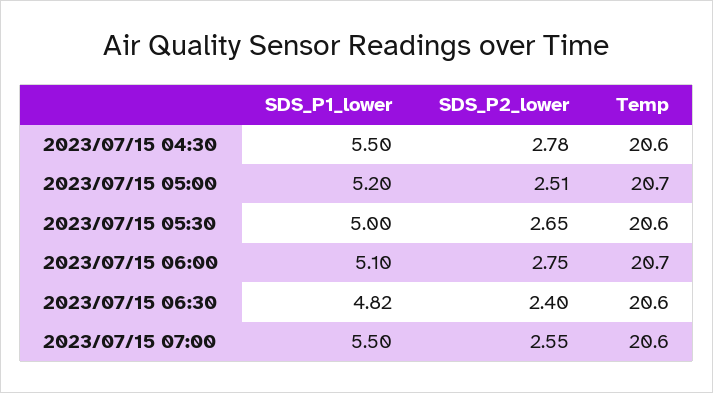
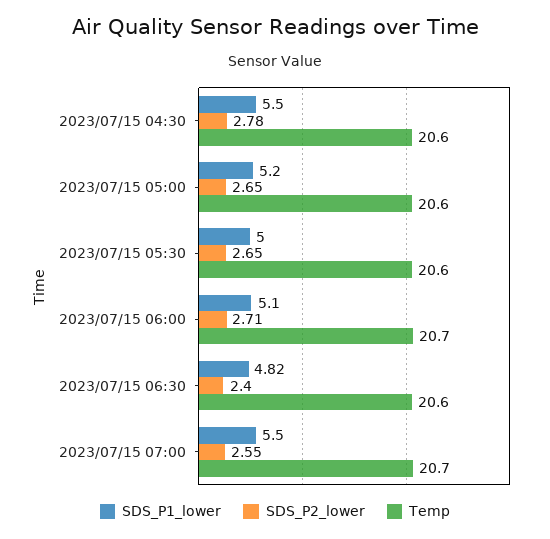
  {
    "SDS_P1_lower": {
      "2023/07/15 04:30": 5.5,
      "2023/07/15 05:00": 5.2,
      "2023/07/15 05:30": 5,
      "2023/07/15 06:00": 5.1,
      "2023/07/15 06:30": 4.82,
      "2023/07/15 07:00": 5.5
    },
    "SDS_P2_lower": {
      "2023/07/15 04:30": 2.78,
-     "2023/07/15 05:00": 2.51,
+     "2023/07/15 05:00": 2.65,
      "2023/07/15 05:30": 2.65,
-     "2023/07/15 06:00": 2.75,
+     "2023/07/15 06:00": 2.71,
      "2023/07/15 06:30": 2.4,
      "2023/07/15 07:00": 2.55
    },
    "Temp": {
      "2023/07/15 04:30": 20.6,
-     "2023/07/15 05:00": 20.7,
+     "2023/07/15 05:00": 20.6,
      "2023/07/15 05:30": 20.6,
      "2023/07/15 06:00": 20.7,
      "2023/07/15 06:30": 20.6,
-     "2023/07/15 07:00": 20.6
+     "2023/07/15 07:00": 20.7
    }
  }

